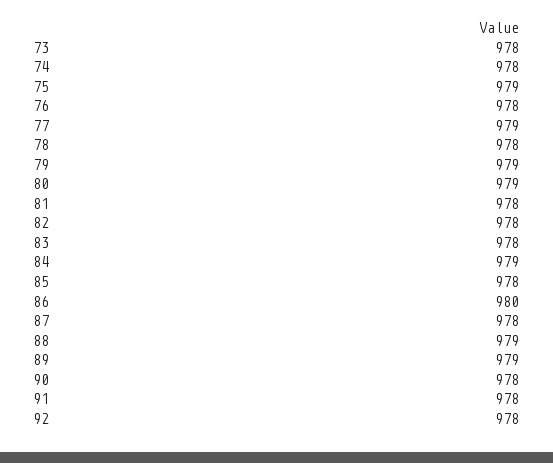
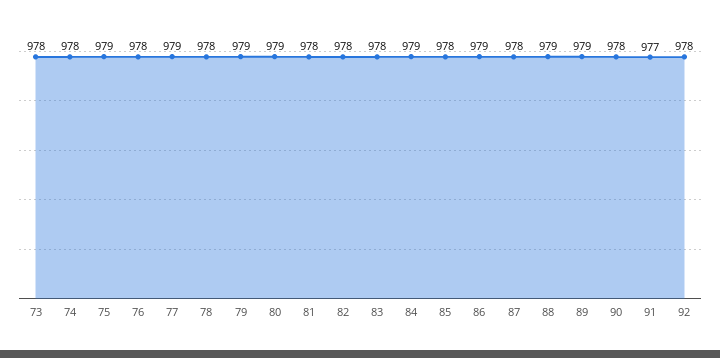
  {
    "73": 978,
    "74": 978,
    "75": 979,
    "76": 978,
    "77": 979,
    "78": 978,
    "79": 979,
    "80": 979,
    "81": 978,
    "82": 978,
    "83": 978,
    "84": 979,
    "85": 978,
-   "86": 980,
+   "86": 979,
    "87": 978,
    "88": 979,
    "89": 979,
    "90": 978,
-   "91": 978,
+   "91": 977,
    "92": 978
  }

